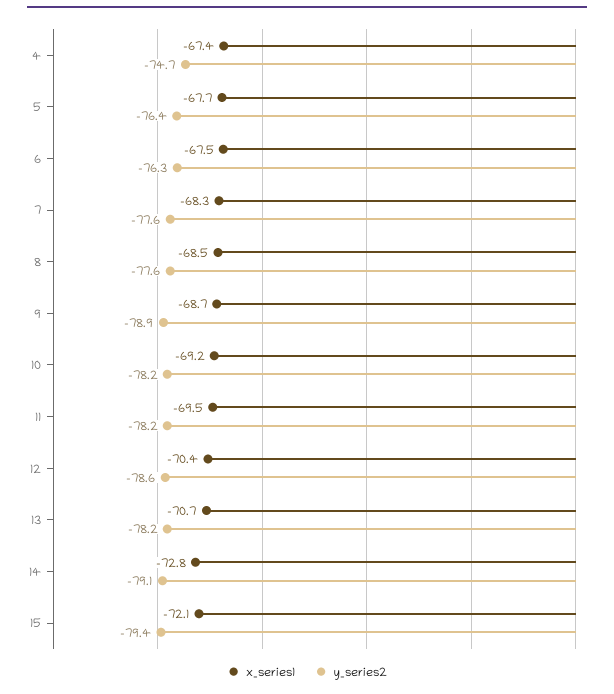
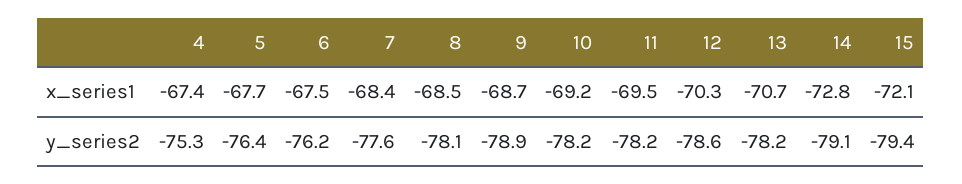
  {
    "x_series1": {
      "4": -67.4,
      "5": -67.7,
      "6": -67.5,
-     "7": -68.3,
+     "7": -68.4,
      "8": -68.5,
      "9": -68.7,
      "10": -69.2,
      "11": -69.5,
-     "12": -70.4,
+     "12": -70.3,
      "13": -70.7,
      "14": -72.8,
      "15": -72.1
    },
    "y_series2": {
-     "4": -74.7,
+     "4": -75.3,
      "5": -76.4,
-     "6": -76.3,
+     "6": -76.2,
      "7": -77.6,
-     "8": -77.6,
+     "8": -78.1,
      "9": -78.9,
      "10": -78.2,
      "11": -78.2,
      "12": -78.6,
      "13": -78.2,
      "14": -79.1,
      "15": -79.4
    }
  }

